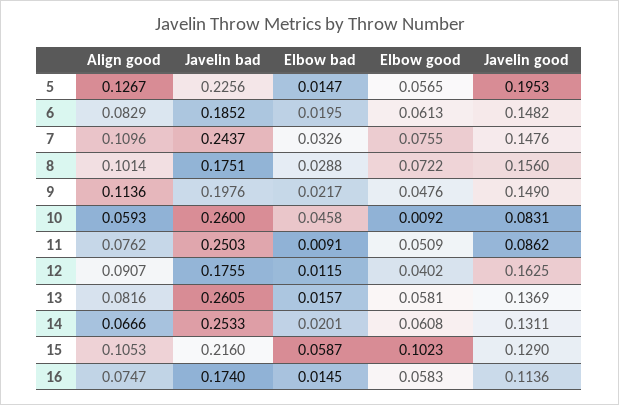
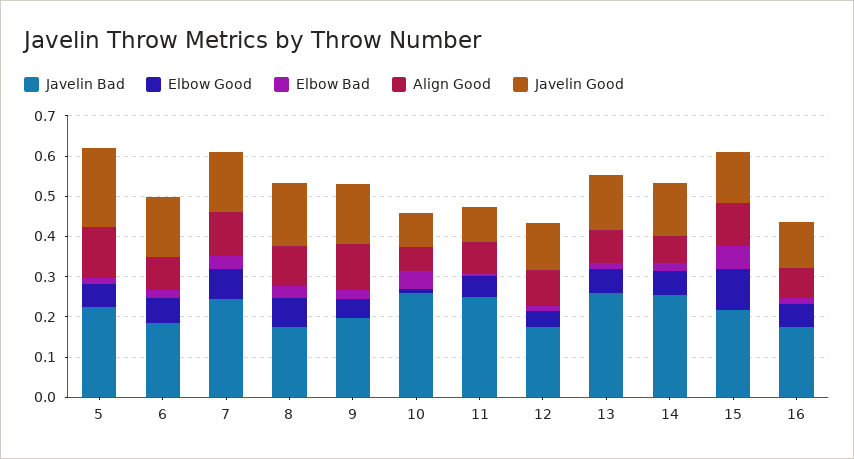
  {
    "Align good": {
      "5": 0.1267,
      "6": 0.0829,
      "7": 0.1096,
      "8": 0.1014,
      "9": 0.1136,
      "10": 0.0593,
      "11": 0.0762,
      "12": 0.0907,
      "13": 0.0816,
      "14": 0.0666,
      "15": 0.1053,
      "16": 0.0747
    },
    "Javelin bad": {
      "5": 0.2256,
      "6": 0.1852,
      "7": 0.2437,
      "8": 0.1751,
      "9": 0.1976,
      "10": 0.26,
      "11": 0.2503,
      "12": 0.1755,
      "13": 0.2605,
      "14": 0.2533,
      "15": 0.216,
      "16": 0.174
    },
    "Elbow bad": {
      "5": 0.0147,
      "6": 0.0195,
      "7": 0.0326,
      "8": 0.0288,
      "9": 0.0217,
      "10": 0.0458,
      "11": 0.0091,
      "12": 0.0115,
      "13": 0.0157,
      "14": 0.0201,
      "15": 0.0587,
      "16": 0.0145
    },
    "Elbow good": {
      "5": 0.0565,
      "6": 0.0613,
      "7": 0.0755,
      "8": 0.0722,
      "9": 0.0476,
      "10": 0.0092,
      "11": 0.0509,
      "12": 0.0402,
      "13": 0.0581,
      "14": 0.0608,
      "15": 0.1023,
      "16": 0.0583
    },
    "Javelin good": {
      "5": 0.1953,
      "6": 0.1482,
      "7": 0.1476,
      "8": 0.156,
      "9": 0.149,
      "10": 0.0831,
      "11": 0.0862,
-     "12": 0.1625,
+     "12": 0.12,
      "13": 0.1369,
      "14": 0.1311,
      "15": 0.129,
      "16": 0.1136
    }
  }

